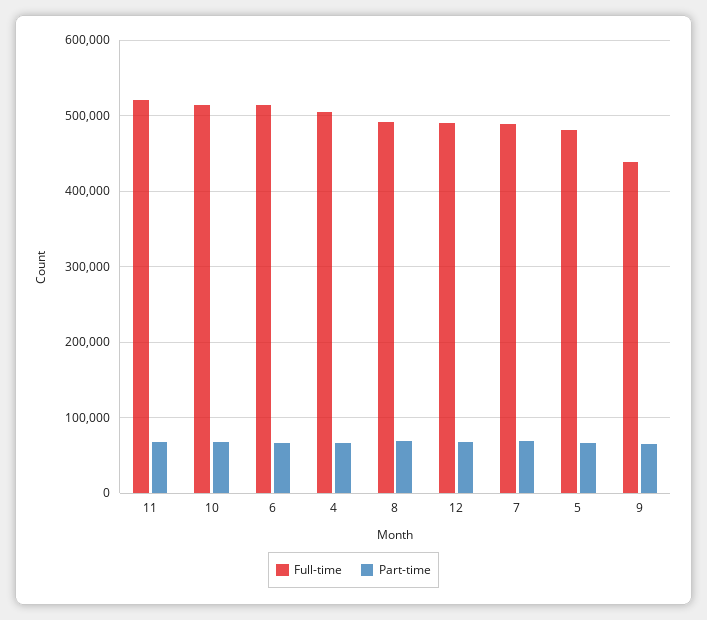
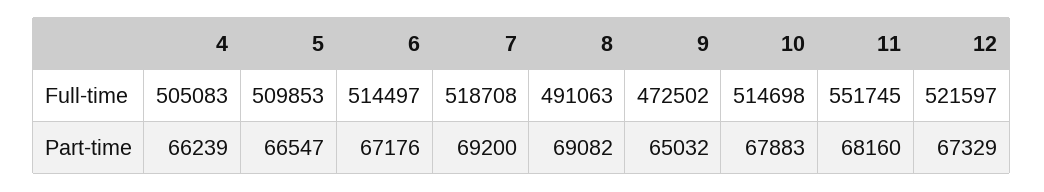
  {
    "Full-time": {
-     "11": 520000,
+     "11": 551745,
      "10": 514698,
      "6": 514497,
      "4": 505083,
      "8": 491063,
-     "12": 490000,
+     "12": 521597,
-     "7": 490000,
+     "7": 518708,
-     "5": 480000,
+     "5": 509853,
-     "9": 440000
+     "9": 472502
    },
    "Part-time": {
      "11": 68160,
      "10": 67883,
      "6": 67176,
      "4": 66239,
      "8": 69082,
      "12": 67329,
      "7": 69200,
      "5": 66547,
      "9": 65032
    }
  }

